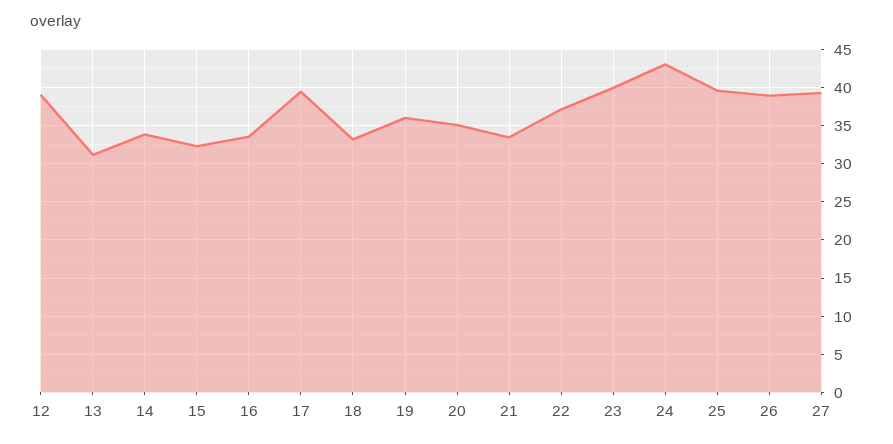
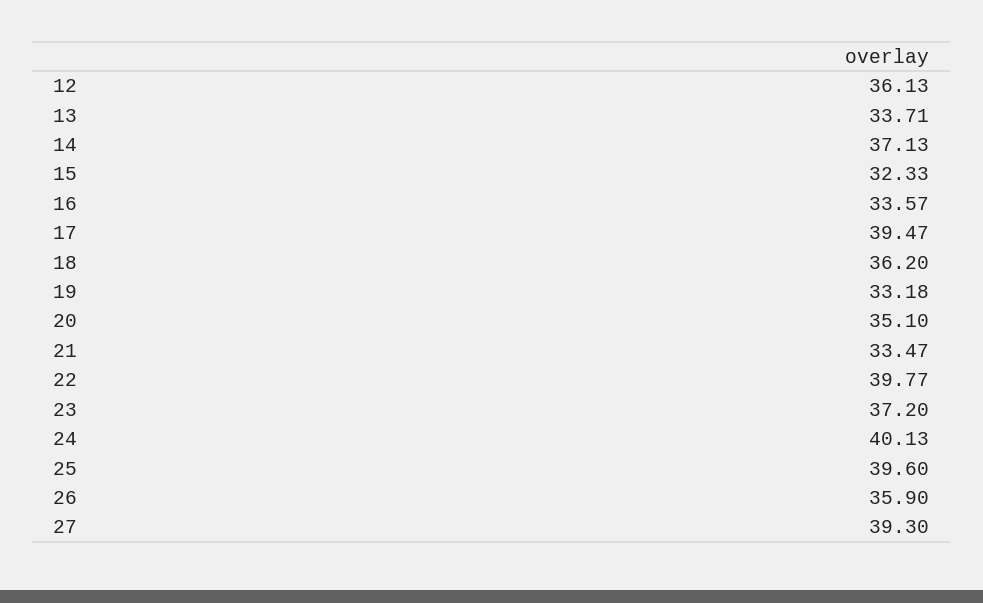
  {
-   "12": 39,
+   "12": 36.13,
-   "13": 31,
+   "13": 33.71,
-   "14": 34,
+   "14": 37.13,
    "15": 32.33,
    "16": 33.57,
    "17": 39.47,
-   "18": 33,
+   "18": 36.2,
-   "19": 36,
+   "19": 33.18,
    "20": 35.1,
    "21": 33.47,
-   "22": 37,
+   "22": 39.77,
-   "23": 40,
+   "23": 37.2,
-   "24": 43,
+   "24": 40.13,
    "25": 39.6,
-   "26": 39,
+   "26": 35.9,
    "27": 39.3
  }

